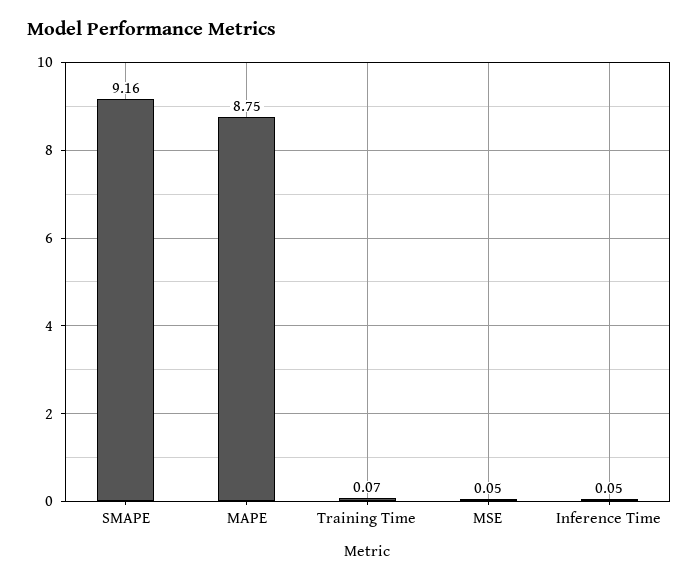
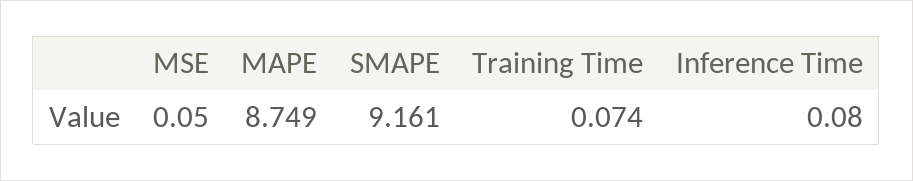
  {
    "SMAPE": 9.161,
    "MAPE": 8.749,
    "Training Time": 0.074,
    "MSE": 0.05,
-   "Inference Time": 0.05
+   "Inference Time": 0.08
  }

